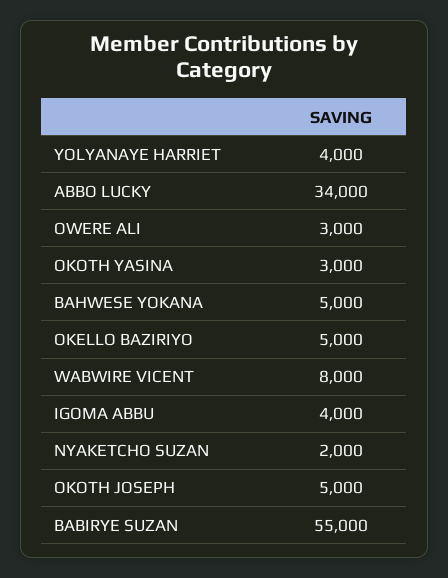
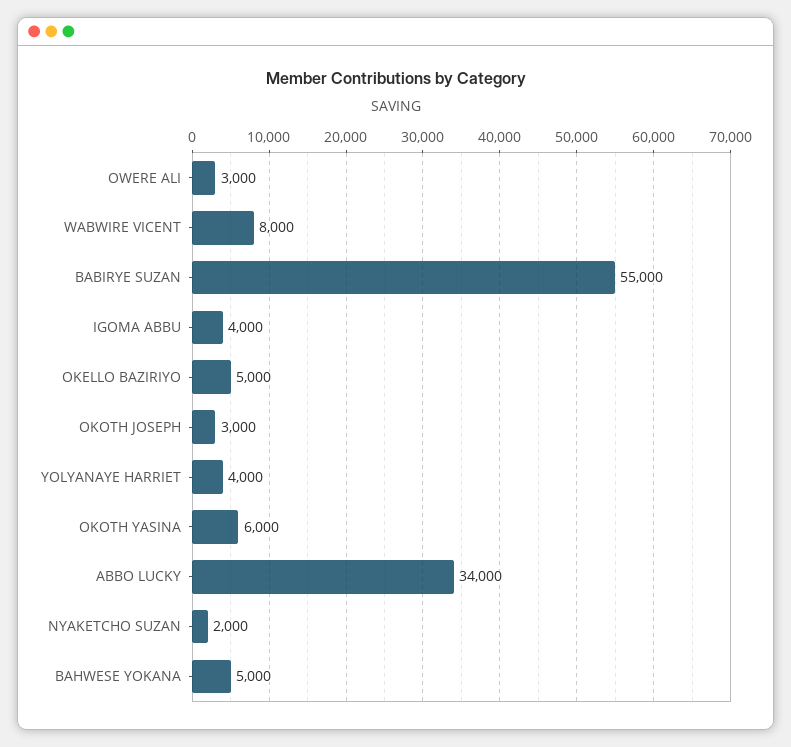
  {
    "YOLYANAYE HARRIET": 4000,
    "ABBO LUCKY": 34000,
    "OWERE ALI": 3000,
-   "OKOTH YASINA": 3000,
+   "OKOTH YASINA": 6000,
    "BAHWESE YOKANA": 5000,
    "OKELLO BAZIRIYO": 5000,
    "WABWIRE VICENT": 8000,
    "IGOMA ABBU": 4000,
    "NYAKETCHO SUZAN": 2000,
-   "OKOTH JOSEPH": 5000,
+   "OKOTH JOSEPH": 3000,
    "BABIRYE SUZAN": 55000
  }

